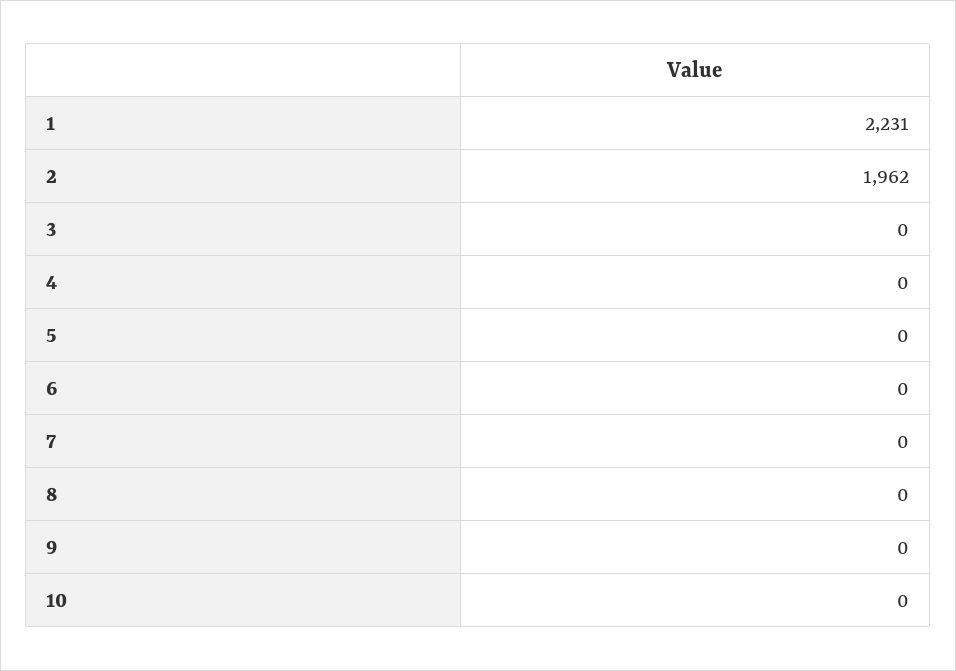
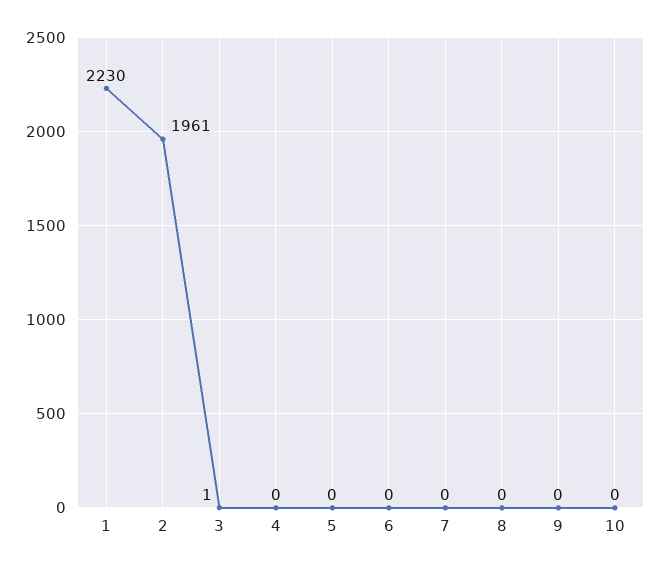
  {
-   "1": 2231,
+   "1": 2230,
-   "2": 1962,
+   "2": 1961,
-   "3": 0,
+   "3": 1,
    "4": 0,
    "5": 0,
    "6": 0,
    "7": 0,
    "8": 0,
    "9": 0,
    "10": 0
  }

